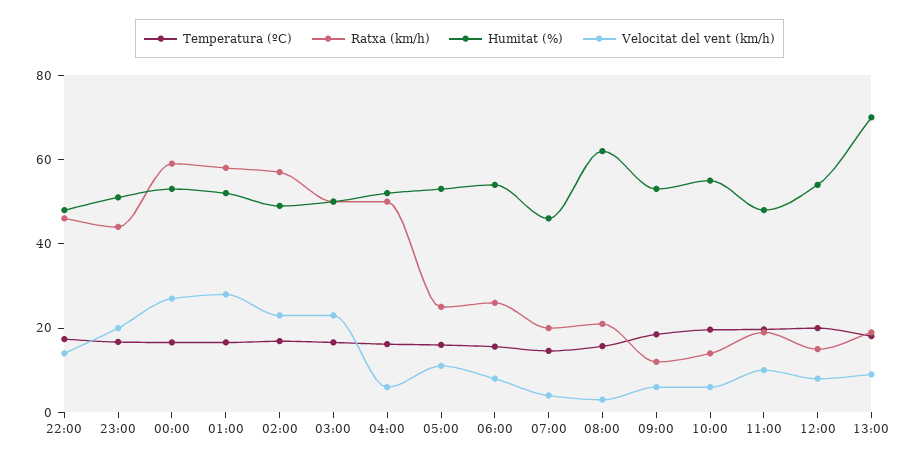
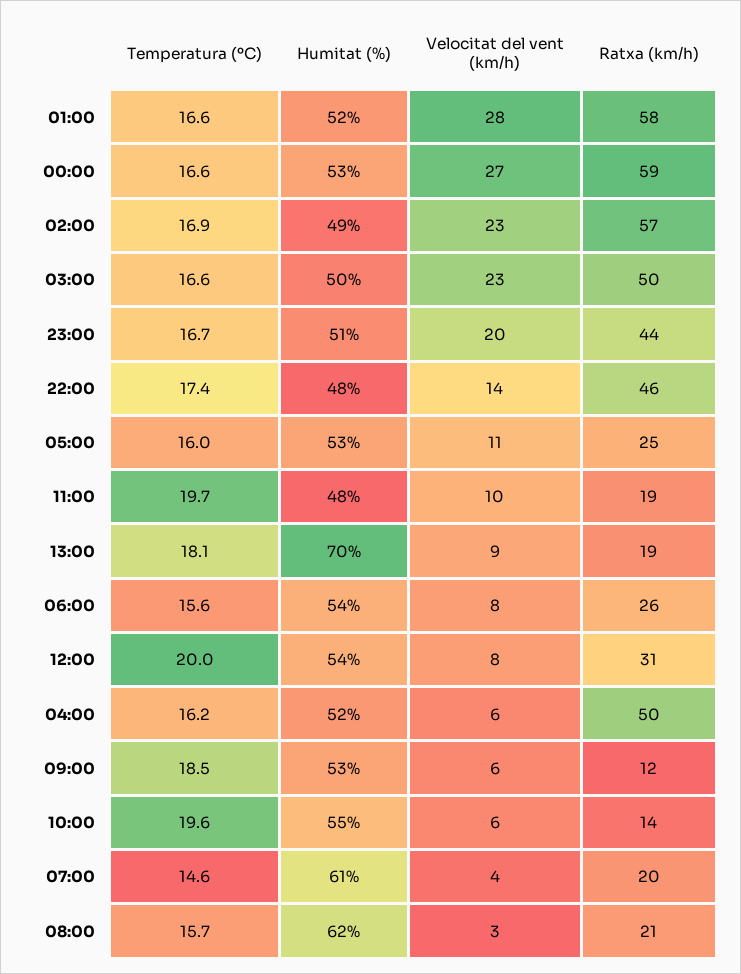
  {
    "Temperatura (ºC)": {
      "22:00": 17.4,
      "23:00": 16.7,
      "00:00": 16.6,
      "01:00": 16.6,
      "02:00": 16.9,
      "03:00": 16.6,
      "04:00": 16.2,
      "05:00": 16,
      "06:00": 15.6,
      "07:00": 14.6,
      "08:00": 15.7,
      "09:00": 18.5,
      "10:00": 19.6,
      "11:00": 19.7,
      "12:00": 20,
      "13:00": 18.1
    },
    "Ratxa (km/h)": {
      "22:00": 46,
      "23:00": 44,
      "00:00": 59,
      "01:00": 58,
      "02:00": 57,
      "03:00": 50,
      "04:00": 50,
      "05:00": 25,
      "06:00": 26,
      "07:00": 20,
      "08:00": 21,
      "09:00": 12,
      "10:00": 14,
      "11:00": 19,
-     "12:00": 15,
+     "12:00": 31,
      "13:00": 19
    },
    "Humitat (%)": {
      "22:00": 48,
      "23:00": 51,
      "00:00": 53,
      "01:00": 52,
      "02:00": 49,
      "03:00": 50,
      "04:00": 52,
      "05:00": 53,
      "06:00": 54,
-     "07:00": 45,
+     "07:00": 61,
      "08:00": 62,
      "09:00": 53,
      "10:00": 55,
      "11:00": 48,
      "12:00": 54,
      "13:00": 70
    },
    "Velocitat del vent (km/h)": {
      "22:00": 14,
      "23:00": 20,
      "00:00": 27,
      "01:00": 28,
      "02:00": 23,
      "03:00": 23,
      "04:00": 6,
      "05:00": 11,
      "06:00": 8,
      "07:00": 4,
      "08:00": 3,
      "09:00": 6,
      "10:00": 6,
      "11:00": 10,
      "12:00": 8,
      "13:00": 9
    }
  }

